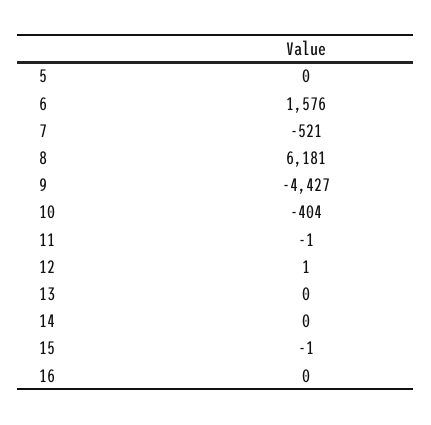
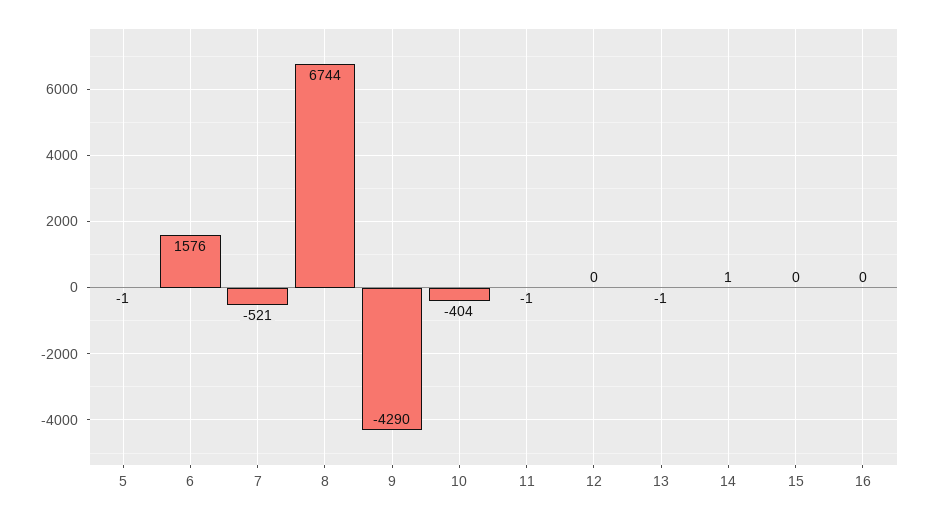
  {
-   "5": 0,
+   "5": -1,
    "6": 1576,
    "7": -521,
-   "8": 6181,
+   "8": 6744,
-   "9": -4427,
+   "9": -4290,
    "10": -404,
    "11": -1,
-   "12": 1,
+   "12": 0,
-   "13": 0,
+   "13": -1,
-   "14": 0,
+   "14": 1,
-   "15": -1,
+   "15": 0,
    "16": 0
  }

